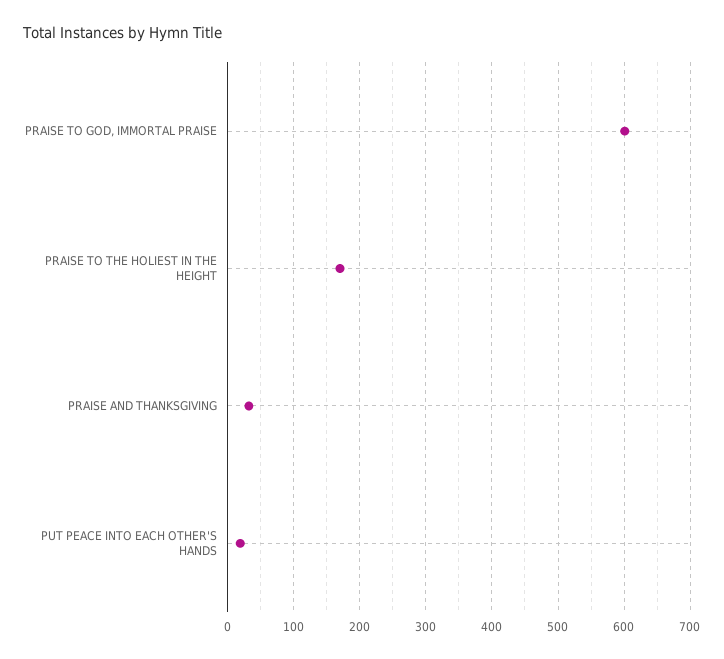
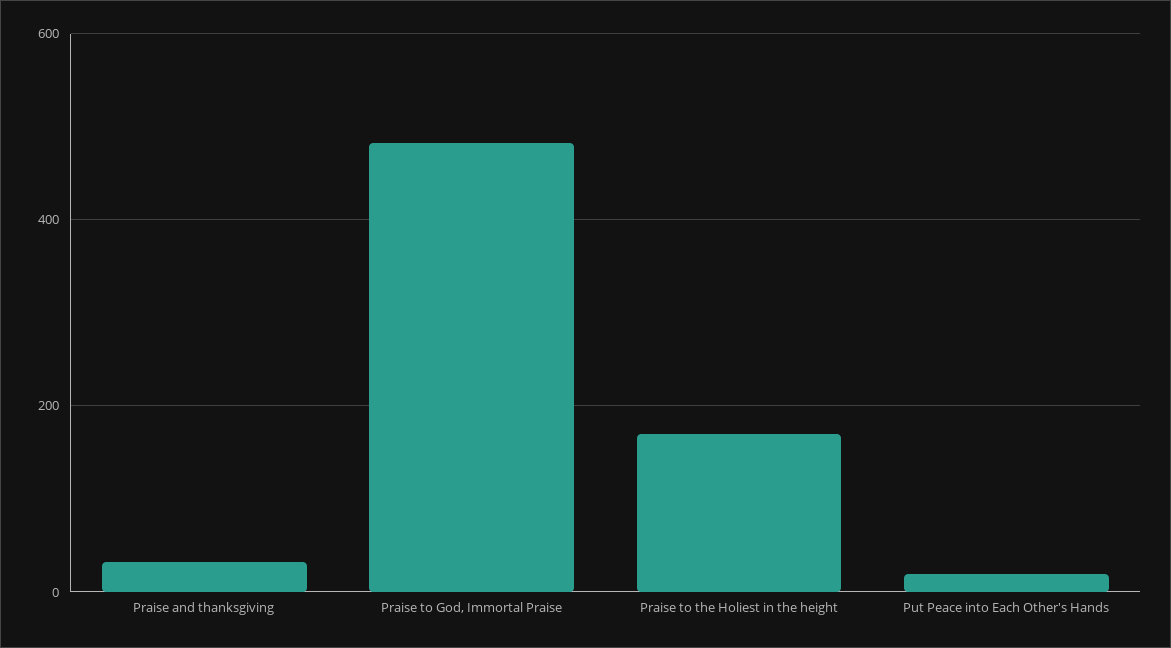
  {
-   "PRAISE TO GOD, IMMORTAL PRAISE": 600,
+   "PRAISE TO GOD, IMMORTAL PRAISE": 480,
    "PRAISE TO THE HOLIEST IN THE HEIGHT": 170,
    "PRAISE AND THANKSGIVING": 30,
    "PUT PEACE INTO EACH OTHER'S HANDS": 20
  }

